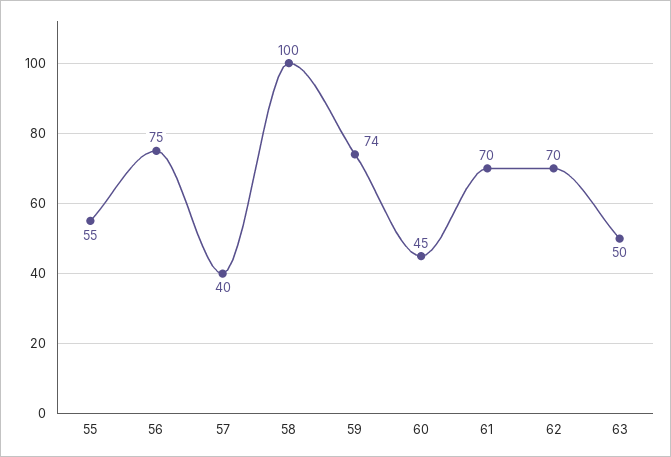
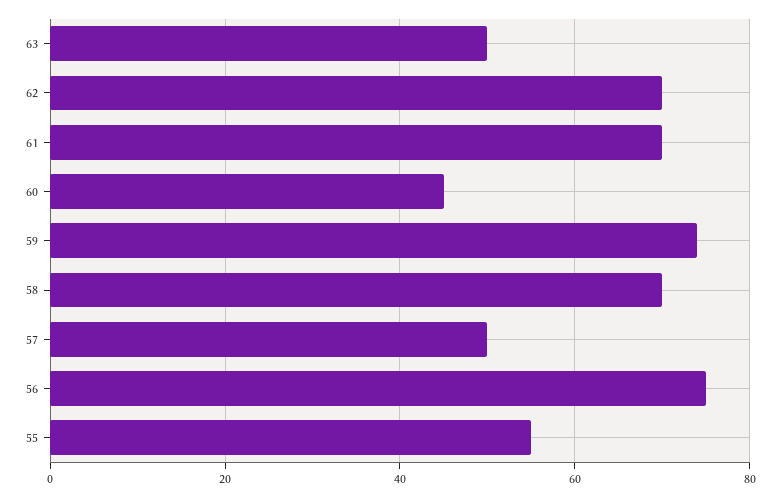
  {
    "55": 55,
    "56": 75,
-   "57": 40,
+   "57": 50,
-   "58": 100,
+   "58": 70,
    "59": 74,
    "60": 45,
    "61": 70,
    "62": 70,
    "63": 50
  }

